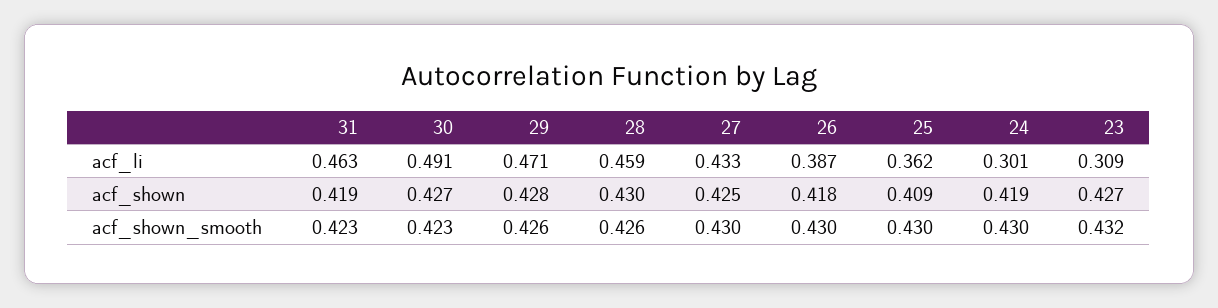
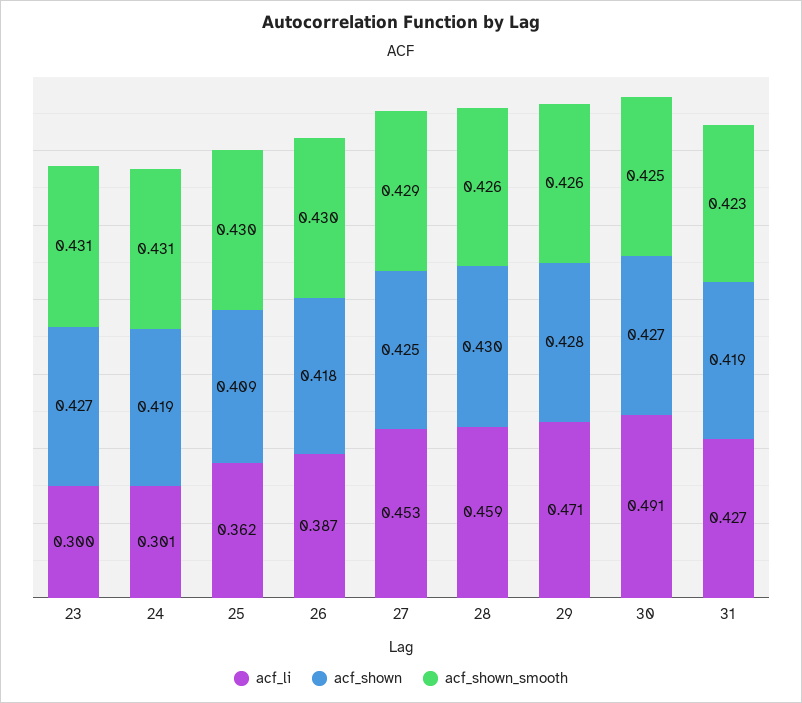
  {
    "acf_li": {
-     "31": 0.463,
+     "31": 0.427,
      "30": 0.491,
      "29": 0.471,
      "28": 0.459,
-     "27": 0.433,
+     "27": 0.453,
      "26": 0.387,
      "25": 0.362,
      "24": 0.301,
-     "23": 0.309
+     "23": 0.3
    },
    "acf_shown": {
      "31": 0.419,
      "30": 0.427,
      "29": 0.428,
      "28": 0.43,
      "27": 0.425,
      "26": 0.418,
      "25": 0.409,
      "24": 0.419,
      "23": 0.427
    },
    "acf_shown_smooth": {
      "31": 0.423,
-     "30": 0.423,
+     "30": 0.425,
      "29": 0.426,
      "28": 0.426,
-     "27": 0.43,
+     "27": 0.429,
      "26": 0.43,
      "25": 0.43,
-     "24": 0.43,
+     "24": 0.431,
-     "23": 0.432
+     "23": 0.431
    }
  }

